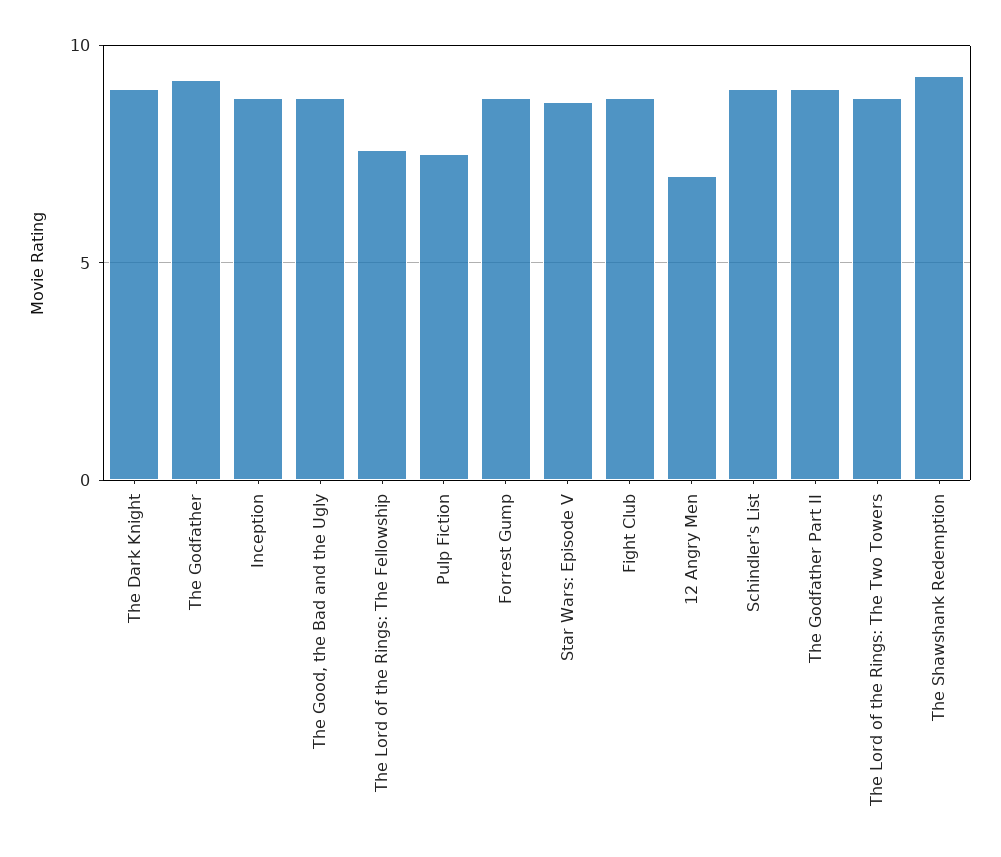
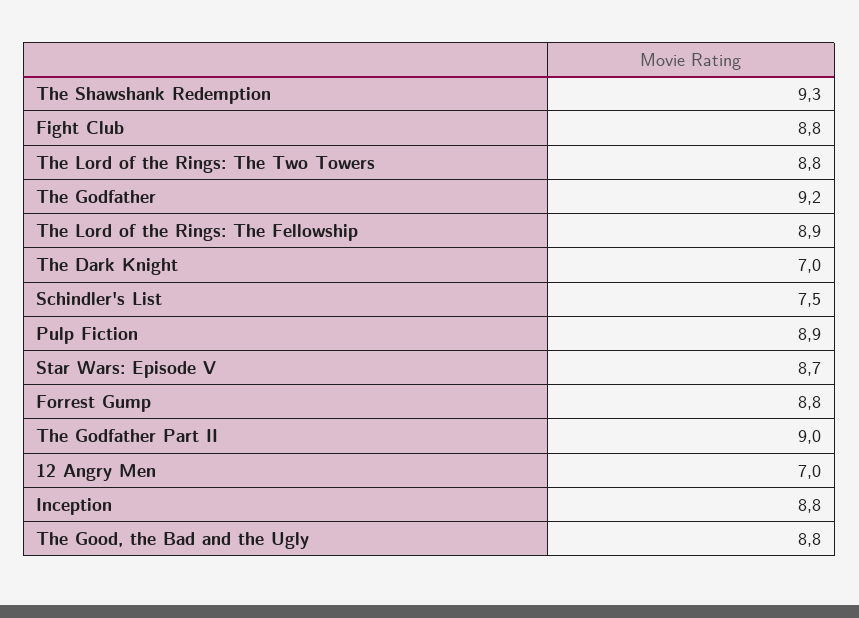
  {
-   "The Dark Knight": 9,
+   "The Dark Knight": 7,
    "The Godfather": 9.2,
    "Inception": 8.8,
    "The Good, the Bad and the Ugly": 8.8,
-   "The Lord of the Rings: The Fellowship": 7.5,
+   "The Lord of the Rings: The Fellowship": 8.9,
-   "Pulp Fiction": 7.5,
+   "Pulp Fiction": 8.9,
    "Forrest Gump": 8.8,
    "Star Wars: Episode V": 8.7,
    "Fight Club": 8.8,
    "12 Angry Men": 7,
-   "Schindler's List": 9,
+   "Schindler's List": 7.5,
    "The Godfather Part II": 9,
    "The Lord of the Rings: The Two Towers": 8.8,
    "The Shawshank Redemption": 9.3
  }

